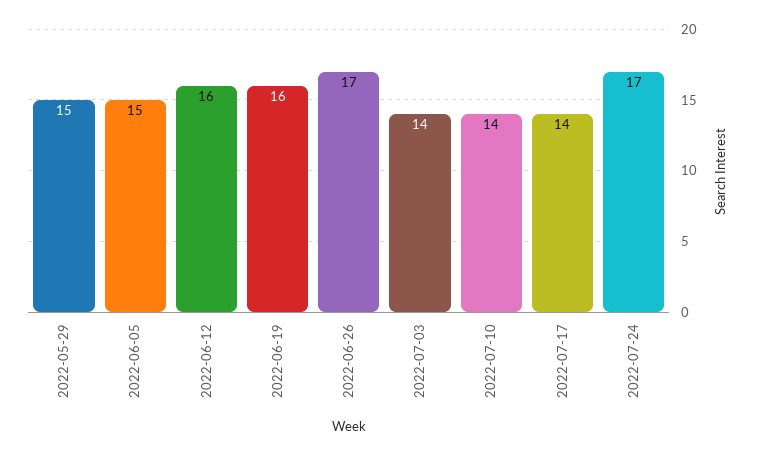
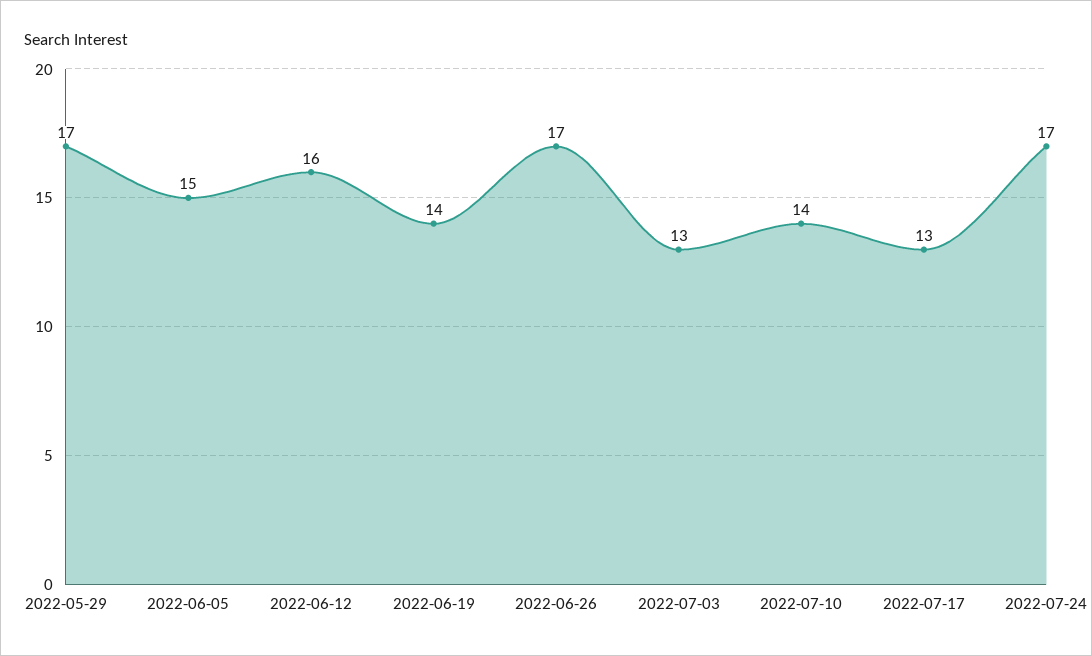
  {
-   "2022-05-29": 15,
+   "2022-05-29": 17,
    "2022-06-05": 15,
    "2022-06-12": 16,
-   "2022-06-19": 16,
+   "2022-06-19": 14,
    "2022-06-26": 17,
-   "2022-07-03": 14,
+   "2022-07-03": 13,
    "2022-07-10": 14,
-   "2022-07-17": 14,
+   "2022-07-17": 13,
    "2022-07-24": 17
  }

